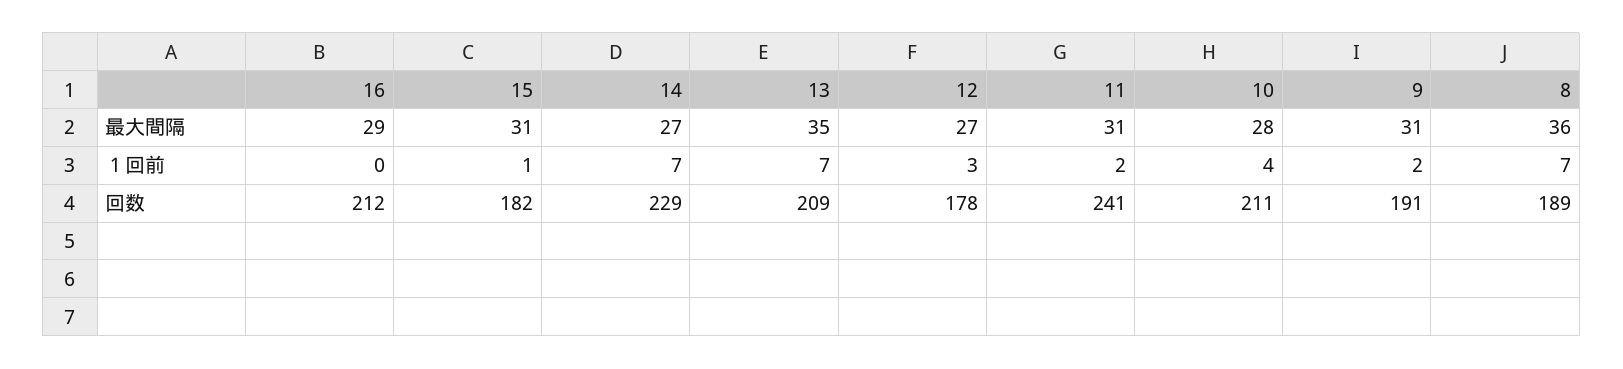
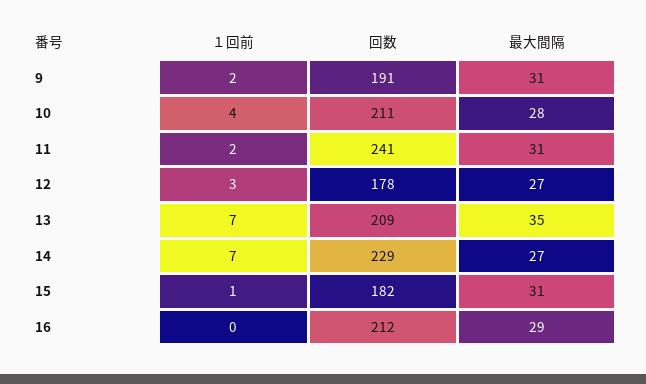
  {
    "16": {
      "最大間隔": 29,
      "１回前": 0,
      "回数": 212
    },
    "15": {
      "最大間隔": 31,
      "１回前": 1,
      "回数": 182
    },
    "14": {
      "最大間隔": 27,
      "１回前": 7,
      "回数": 229
    },
    "13": {
      "最大間隔": 35,
      "１回前": 7,
      "回数": 209
    },
    "12": {
      "最大間隔": 27,
      "１回前": 3,
      "回数": 178
    },
    "11": {
      "最大間隔": 31,
      "１回前": 2,
      "回数": 241
    },
    "10": {
      "最大間隔": 28,
      "１回前": 4,
      "回数": 211
    },
    "9": {
      "最大間隔": 31,
      "１回前": 2,
      "回数": 191
-   },
+   }
-   "8": {
-     "最大間隔": 36,
-     "１回前": 7,
-     "回数": 189
-   }
  }

